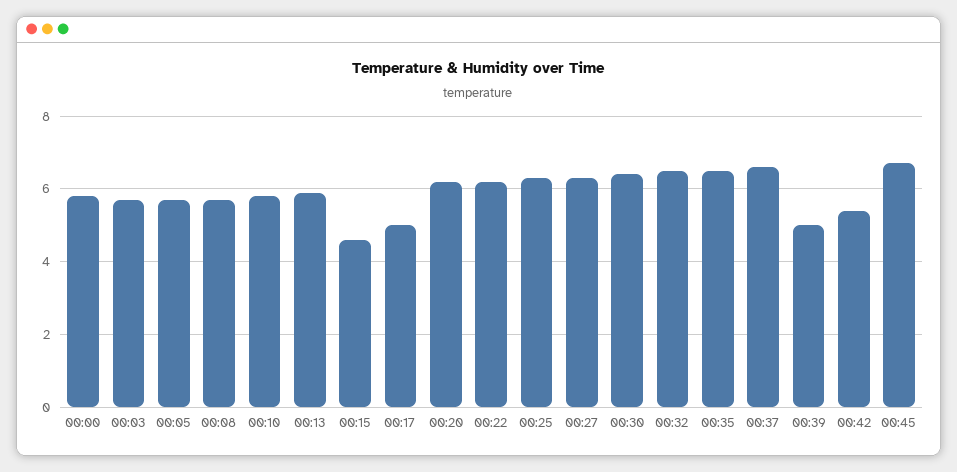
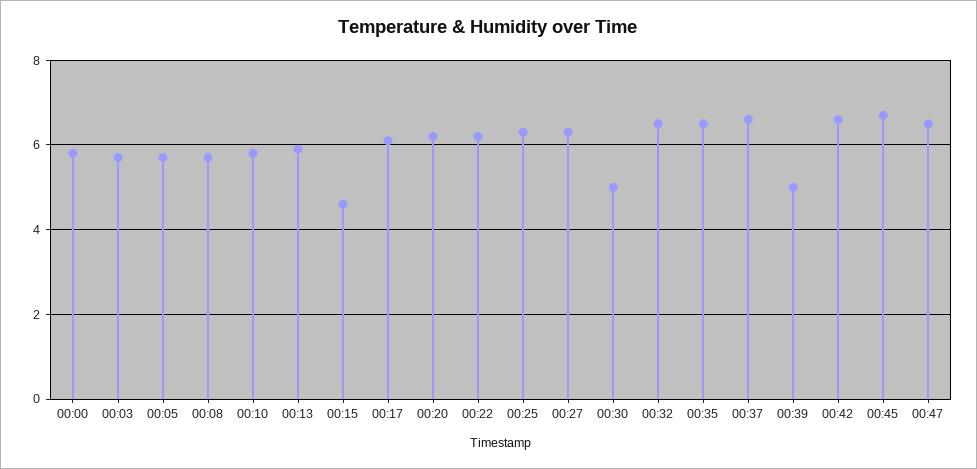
  {
    "00:00": 6,
    "00:03": 5.5,
    "00:05": 5.5,
    "00:08": 5.5,
    "00:10": 6,
    "00:13": 6,
    "00:15": 4.5,
-   "00:17": 5,
+   "00:17": 6,
    "00:20": 6,
    "00:22": 6,
    "00:25": 6.5,
    "00:27": 6.5,
-   "00:30": 6.5,
+   "00:30": 5,
    "00:32": 6.5,
    "00:35": 6.5,
    "00:37": 6.5,
    "00:39": 5,
-   "00:42": 5.5,
+   "00:42": 6.5,
-   "00:45": 6.5
+   "00:45": 6.5,
+   "00:47": 6.5
  }

